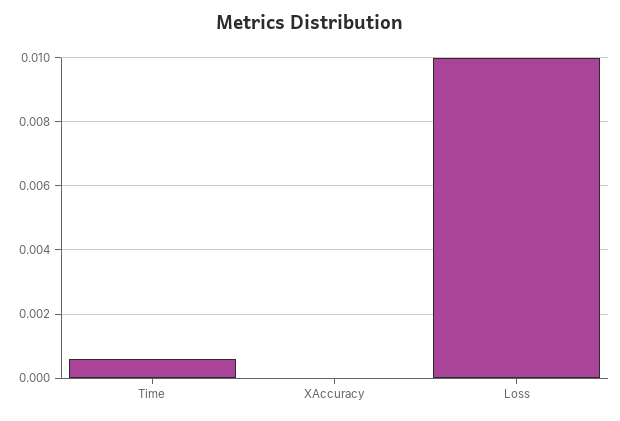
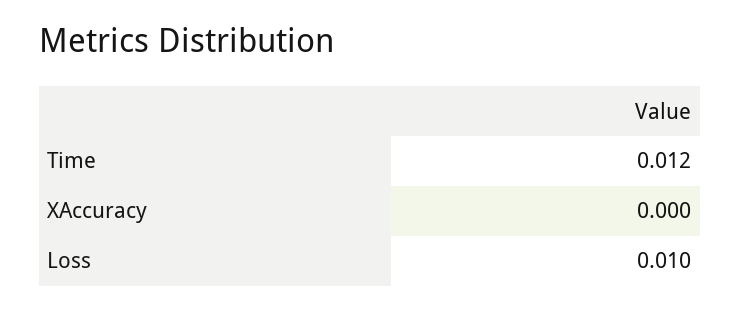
  {
-   "Time": 0.0005,
+   "Time": 0.012,
    "XAccuracy": 0,
    "Loss": 0.01
  }

